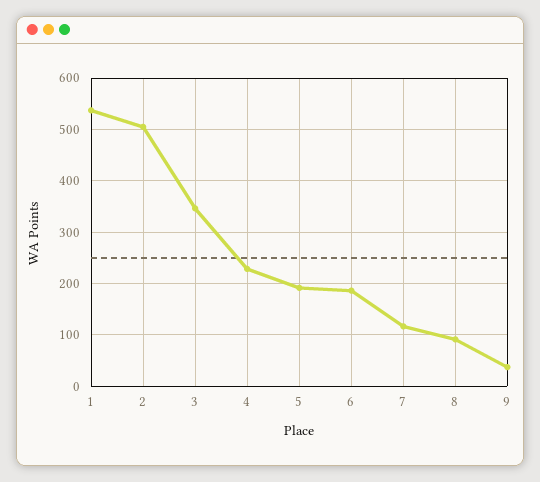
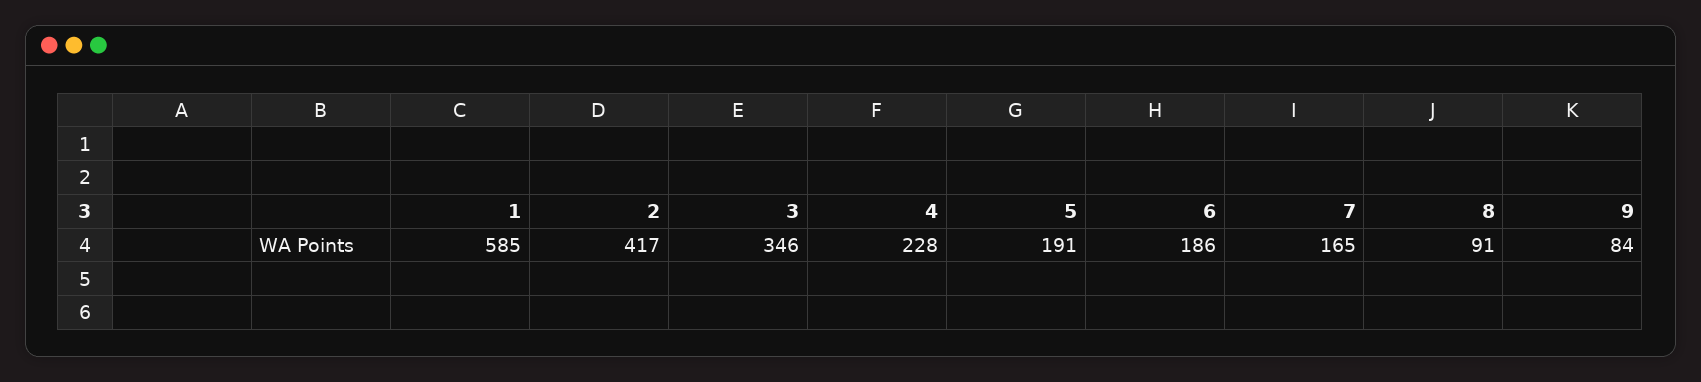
  {
-   "1": 540,
+   "1": 585,
-   "2": 500,
+   "2": 417,
    "3": 346,
    "4": 228,
    "5": 191,
    "6": 186,
-   "7": 120,
+   "7": 165,
    "8": 91,
-   "9": 40
+   "9": 84
  }

